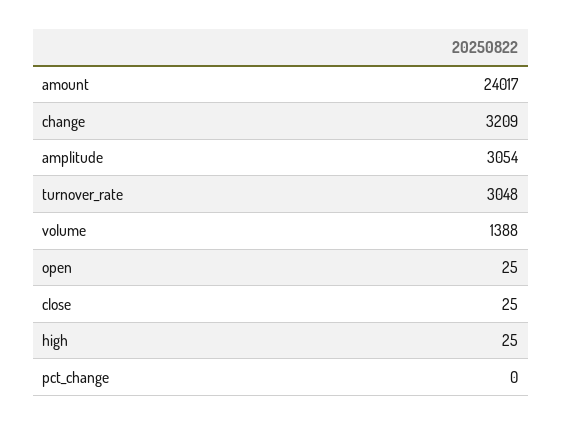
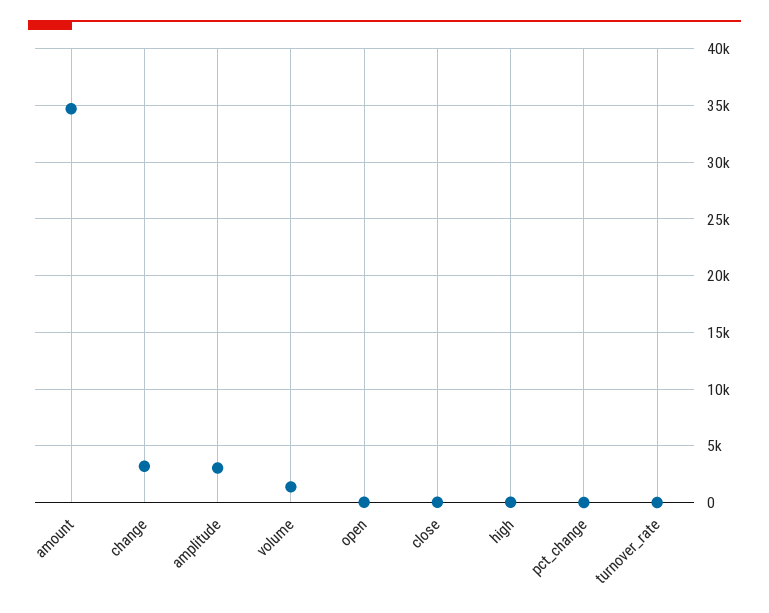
  {
-   "amount": 24017,
+   "amount": 35000,
    "change": 3209,
    "amplitude": 3054,
-   "turnover_rate": 3048,
+   "turnover_rate": 0,
    "volume": 1388,
    "open": 25,
    "close": 25,
    "high": 25,
    "pct_change": 0
  }

